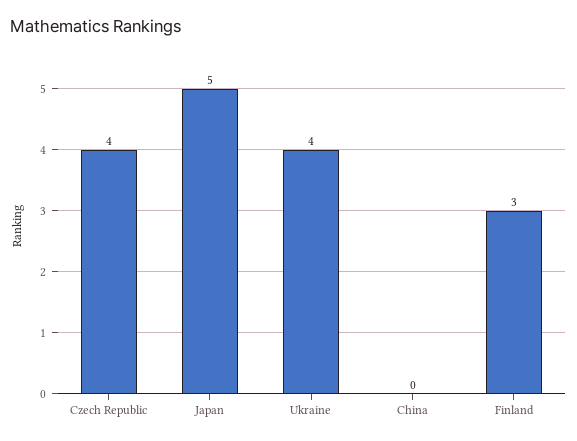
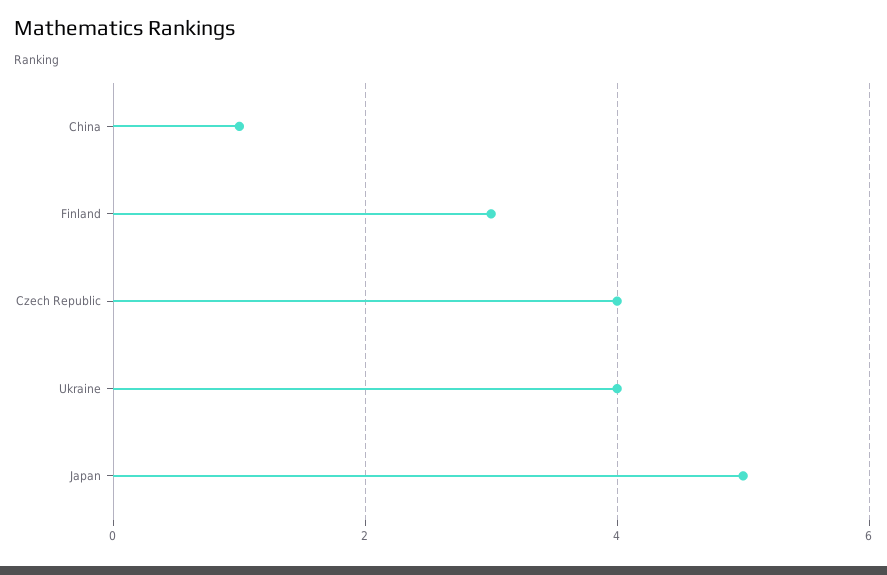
  {
    "Czech Republic": 4,
    "Japan": 5,
    "Ukraine": 4,
-   "China": 0,
+   "China": 1,
    "Finland": 3
  }

